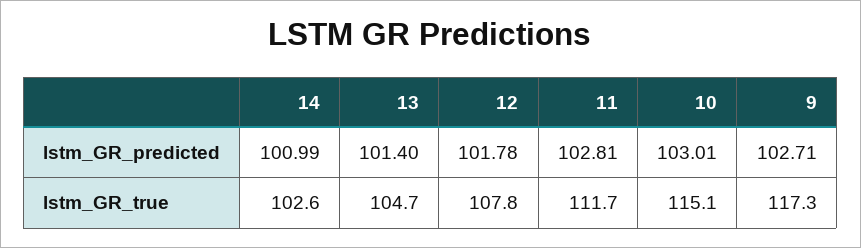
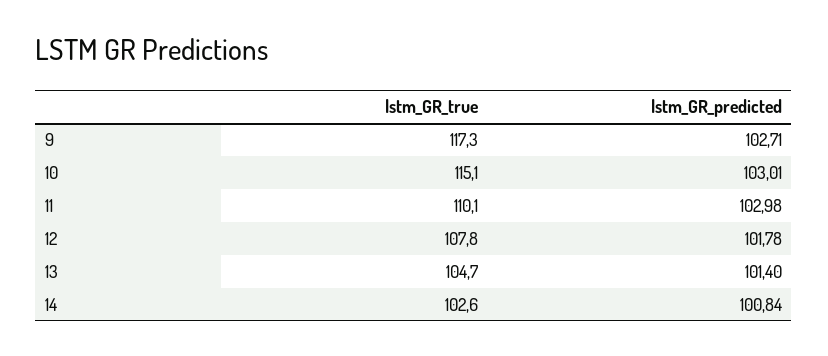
  {
    "14": {
-     "lstm_GR_predicted": 100.99,
+     "lstm_GR_predicted": 100.84,
      "lstm_GR_true": 102.6
    },
    "13": {
      "lstm_GR_predicted": 101.4,
      "lstm_GR_true": 104.7
    },
    "12": {
      "lstm_GR_predicted": 101.78,
      "lstm_GR_true": 107.8
    },
    "11": {
-     "lstm_GR_predicted": 102.81,
+     "lstm_GR_predicted": 102.98,
-     "lstm_GR_true": 111.7
+     "lstm_GR_true": 110.1
    },
    "10": {
      "lstm_GR_predicted": 103.01,
      "lstm_GR_true": 115.1
    },
    "9": {
      "lstm_GR_predicted": 102.71,
      "lstm_GR_true": 117.3
    }
  }

